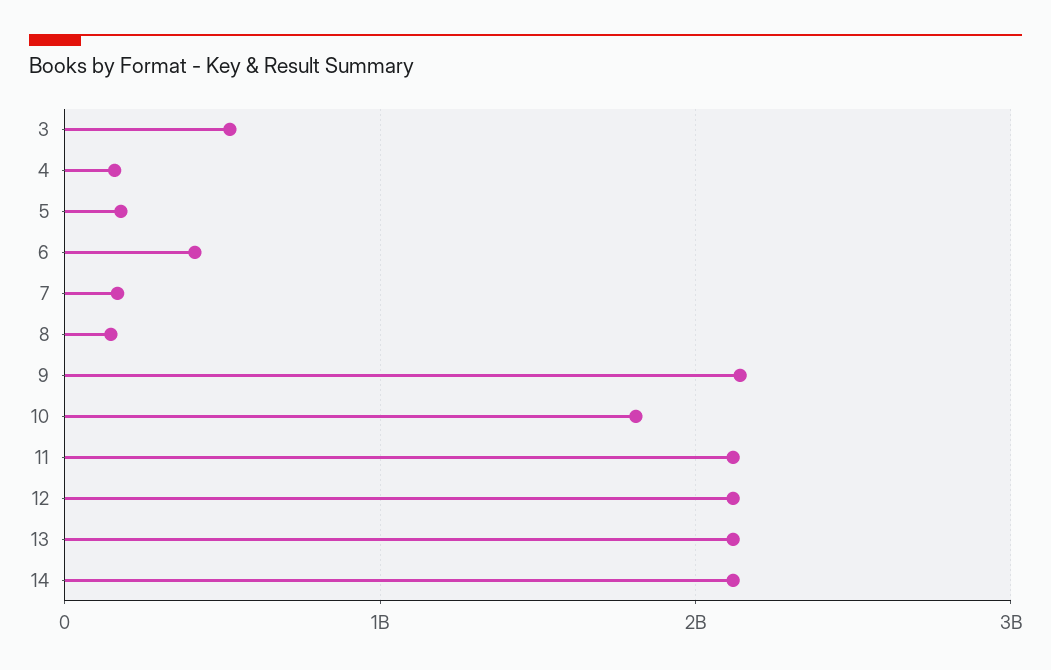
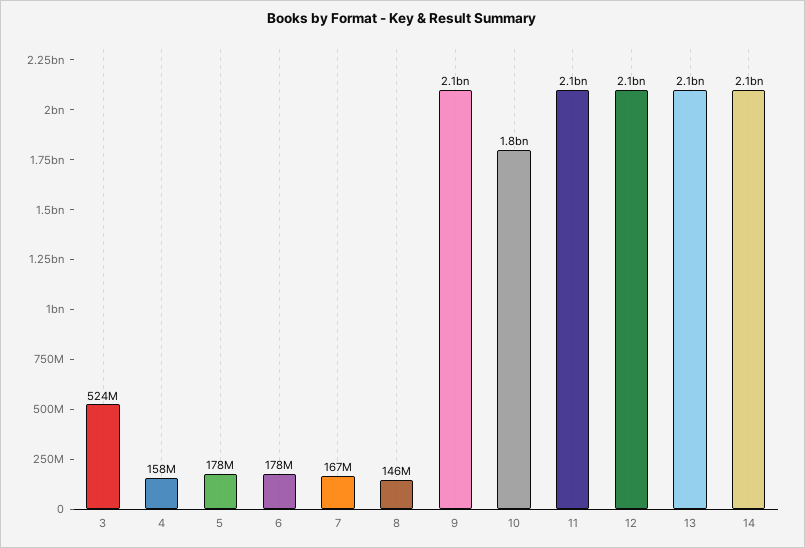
  {
    "3": 524000000,
    "4": 158000000,
    "5": 178000000,
-   "6": 400000000,
+   "6": 178000000,
    "7": 167000000,
    "8": 146000000,
    "9": 2100000000,
    "10": 1800000000,
    "11": 2100000000,
    "12": 2100000000,
    "13": 2100000000,
    "14": 2100000000
  }

